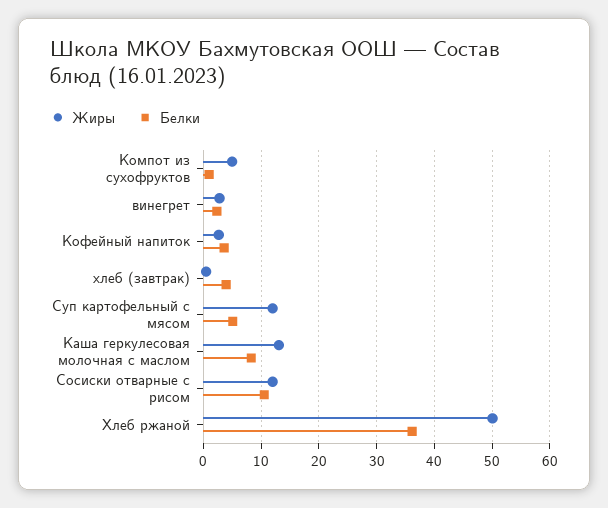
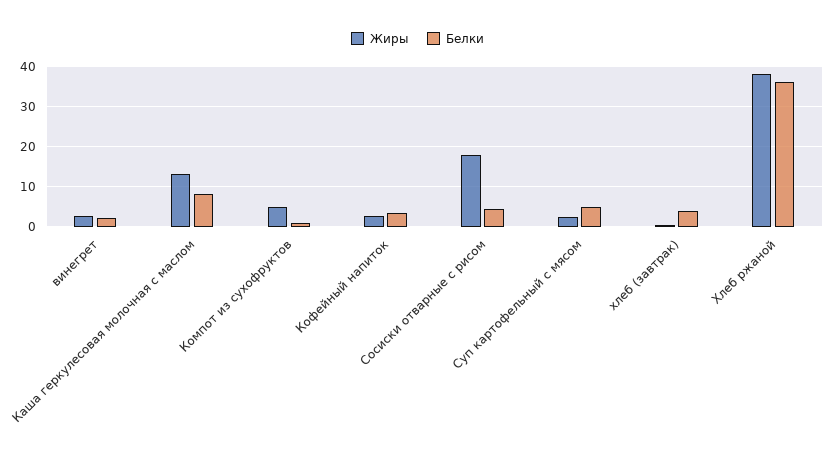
  {
    "Жиры": {
      "Компот из сухофруктов": 6,
      "винегрет": 2,
      "Кофейный напиток": 2,
      "хлеб (завтрак)": 0,
-     "Суп картофельный с мясом": 12,
+     "Суп картофельный с мясом": 2,
      "Каша геркулесовая молочная с маслом": 14,
-     "Сосиски отварные с рисом": 12,
+     "Сосиски отварные с рисом": 18,
-     "Хлеб ржаной": 50
+     "Хлеб ржаной": 38
    },
    "Белки": {
      "Компот из сухофруктов": 2,
      "винегрет": 2,
      "Кофейный напиток": 4,
      "хлеб (завтрак)": 4,
      "Суп картофельный с мясом": 6,
      "Каша геркулесовая молочная с маслом": 8,
-     "Сосиски отварные с рисом": 10,
+     "Сосиски отварные с рисом": 4,
      "Хлеб ржаной": 36
    }
  }

